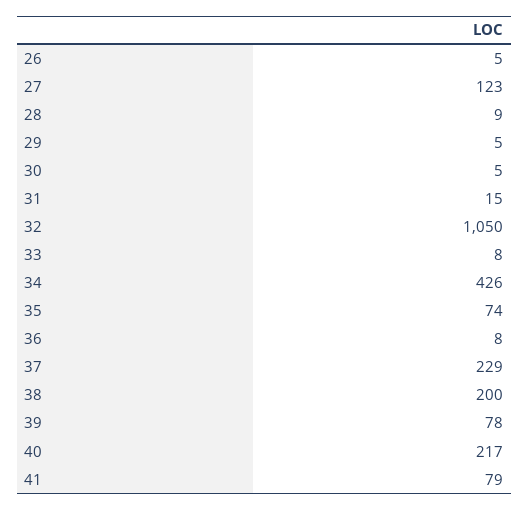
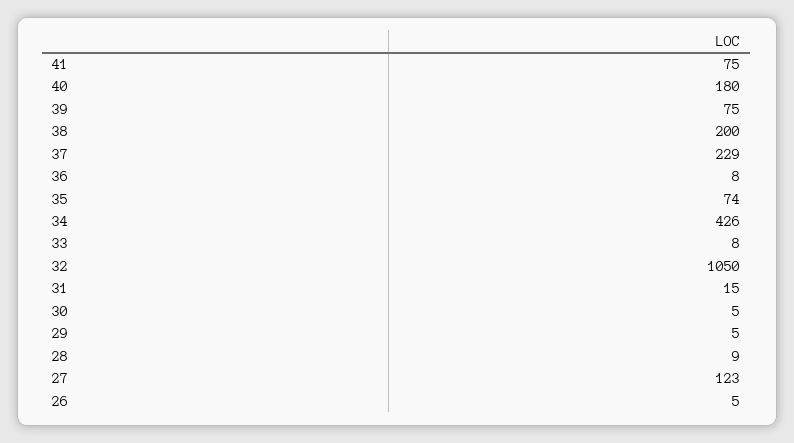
  {
    "26": 5,
    "27": 123,
    "28": 9,
    "29": 5,
    "30": 5,
    "31": 15,
    "32": 1050,
    "33": 8,
    "34": 426,
    "35": 74,
    "36": 8,
    "37": 229,
    "38": 200,
-   "39": 78,
+   "39": 75,
-   "40": 217,
+   "40": 180,
-   "41": 79
+   "41": 75
  }

